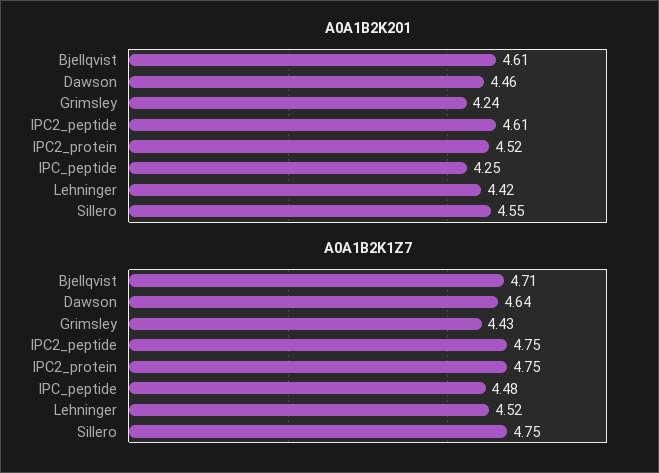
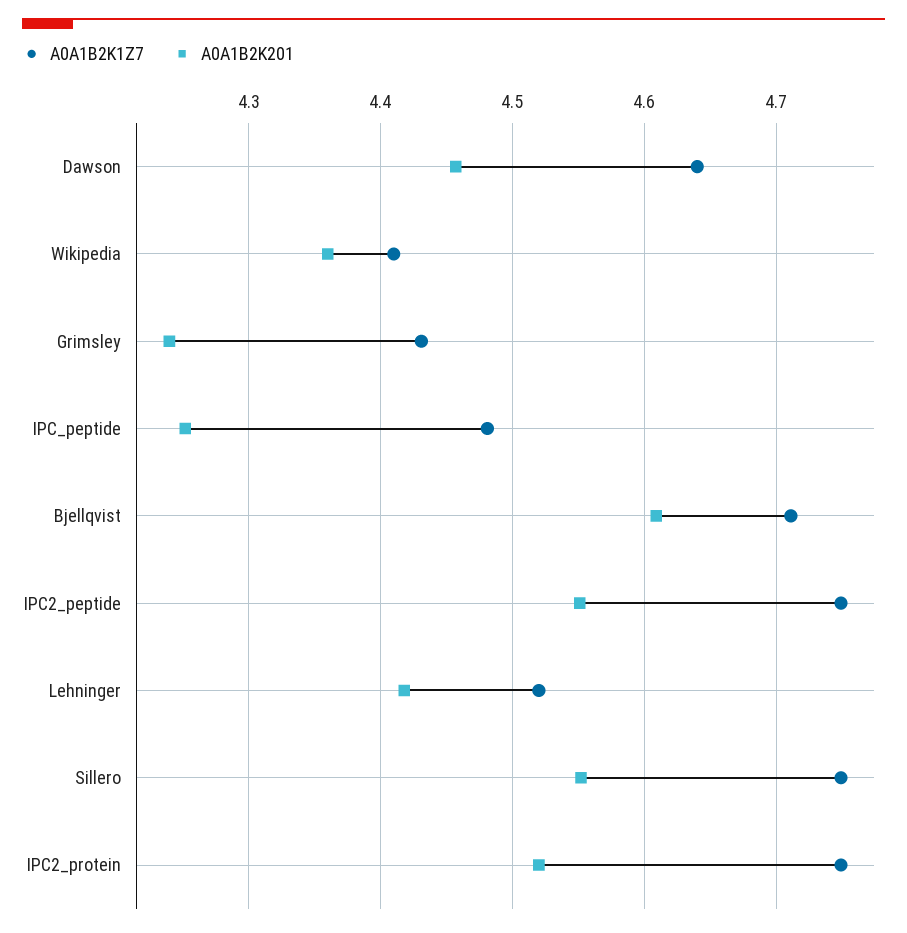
  {
    "A0A1B2K201": {
      "Bjellqvist": 4.61,
      "Dawson": 4.46,
      "Grimsley": 4.24,
-     "IPC2_peptide": 4.61,
+     "IPC2_peptide": 4.55,
      "IPC2_protein": 4.52,
      "IPC_peptide": 4.25,
      "Lehninger": 4.42,
-     "Sillero": 4.55
+     "Sillero": 4.55,
+     "Wikipedia": 4.36
    },
    "A0A1B2K1Z7": {
      "Bjellqvist": 4.71,
      "Dawson": 4.64,
      "Grimsley": 4.43,
      "IPC2_peptide": 4.75,
      "IPC2_protein": 4.75,
      "IPC_peptide": 4.48,
      "Lehninger": 4.52,
-     "Sillero": 4.75
+     "Sillero": 4.75,
+     "Wikipedia": 4.41
    }
  }

